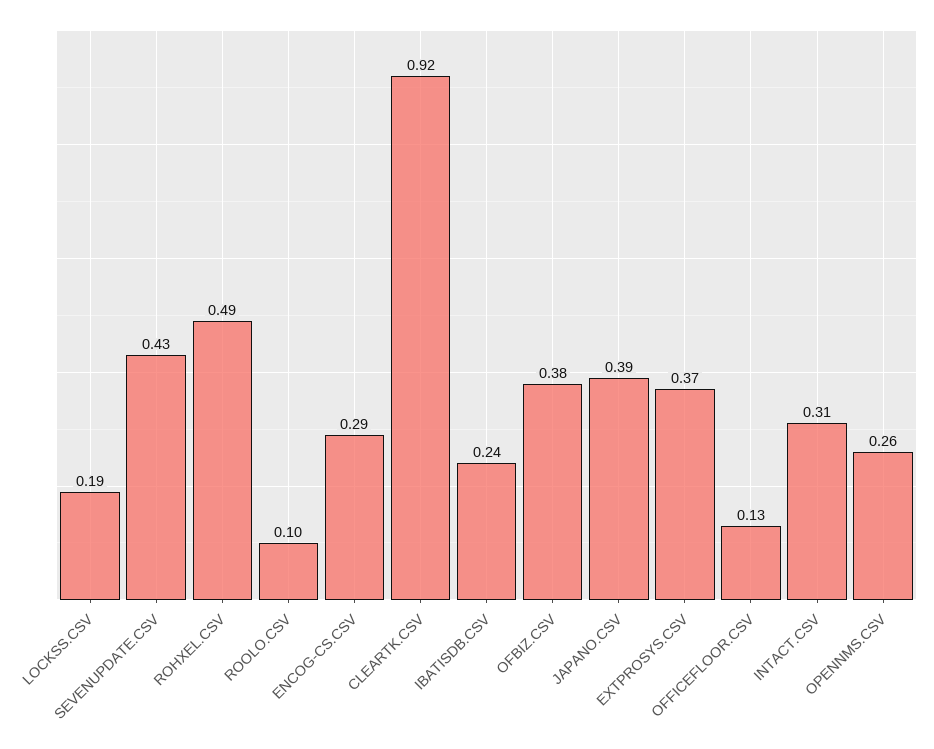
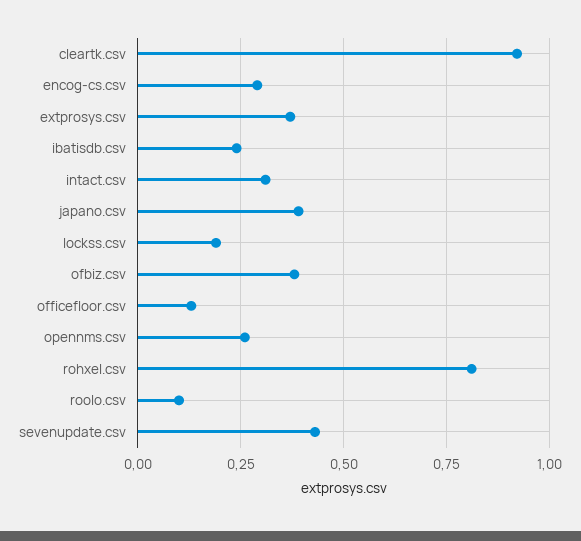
  {
    "LOCKSS.CSV": 0.19,
    "SEVENUPDATE.CSV": 0.43,
-   "ROHXEL.CSV": 0.49,
+   "ROHXEL.CSV": 0.8,
    "ROOLO.CSV": 0.1,
    "ENCOG-CS.CSV": 0.29,
    "CLEARTK.CSV": 0.92,
    "IBATISDB.CSV": 0.24,
    "OFBIZ.CSV": 0.38,
    "JAPANO.CSV": 0.39,
    "EXTPROSYS.CSV": 0.37,
    "OFFICEFLOOR.CSV": 0.13,
    "INTACT.CSV": 0.31,
    "OPENNMS.CSV": 0.26
  }

